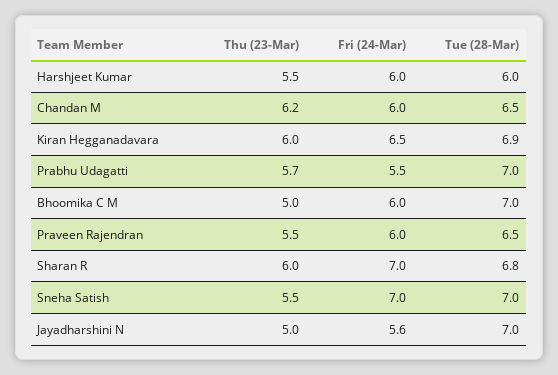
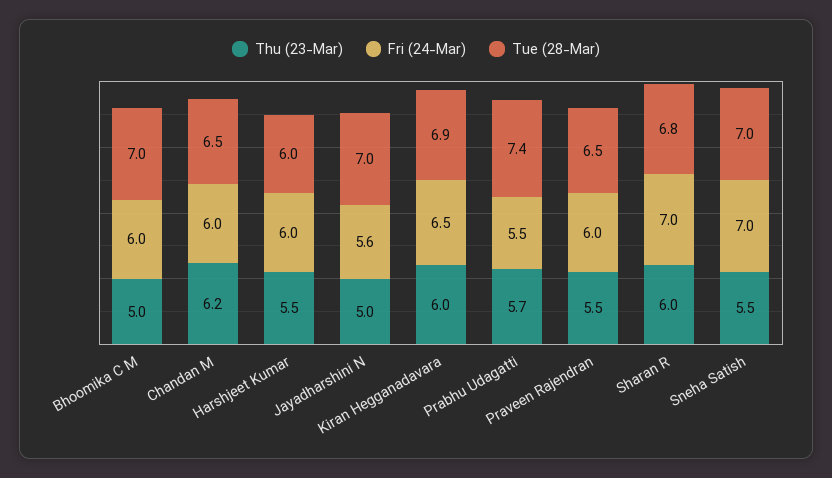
  {
    "Thu (23-Mar)": {
      "Harshjeet Kumar": 5.5,
      "Chandan M": 6.2,
      "Kiran Hegganadavara": 6,
      "Prabhu Udagatti": 5.7,
      "Bhoomika C M": 5,
      "Praveen Rajendran": 5.5,
      "Sharan R": 6,
      "Sneha Satish": 5.5,
      "Jayadharshini N": 5
    },
    "Fri (24-Mar)": {
      "Harshjeet Kumar": 6,
      "Chandan M": 6,
      "Kiran Hegganadavara": 6.5,
      "Prabhu Udagatti": 5.5,
      "Bhoomika C M": 6,
      "Praveen Rajendran": 6,
      "Sharan R": 7,
      "Sneha Satish": 7,
      "Jayadharshini N": 5.6
    },
    "Tue (28-Mar)": {
      "Harshjeet Kumar": 6,
      "Chandan M": 6.5,
      "Kiran Hegganadavara": 6.9,
-     "Prabhu Udagatti": 7,
+     "Prabhu Udagatti": 7.4,
      "Bhoomika C M": 7,
      "Praveen Rajendran": 6.5,
      "Sharan R": 6.8,
      "Sneha Satish": 7,
      "Jayadharshini N": 7
    }
  }

